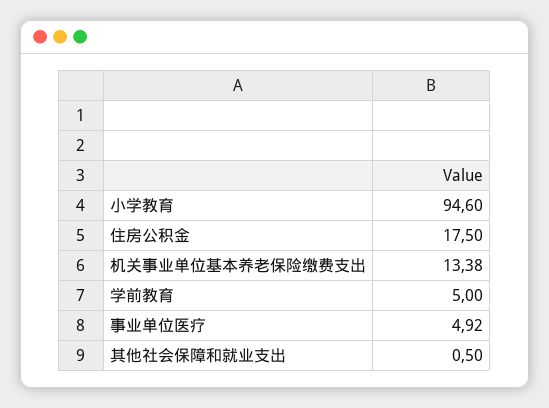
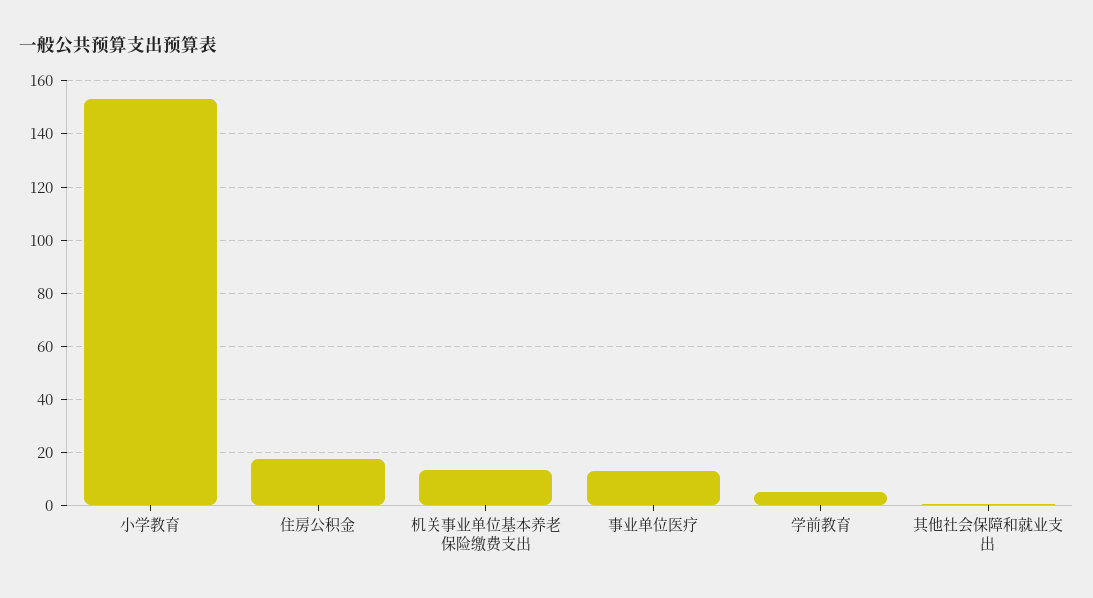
  {
-   "小学教育": 94.6,
+   "小学教育": 152.5,
    "住房公积金": 17.5,
    "机关事业单位基本养老保险缴费支出": 13.38,
    "学前教育": 5,
-   "事业单位医疗": 4.92,
+   "事业单位医疗": 12.5,
    "其他社会保障和就业支出": 0.5
  }

